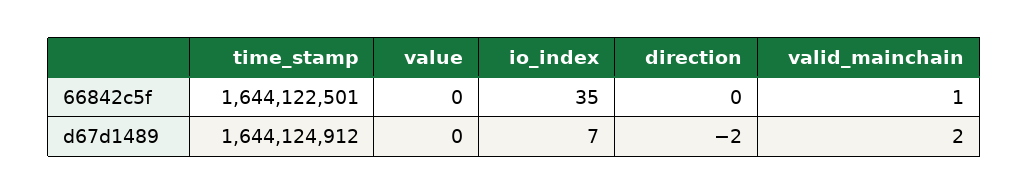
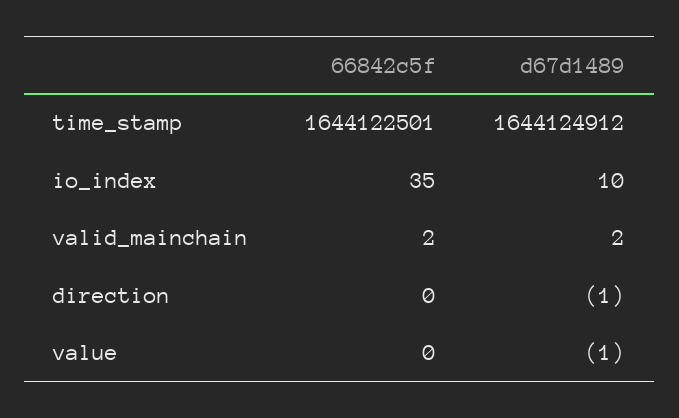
  {
    "time_stamp": {
      "66842c5f": 1644122501,
      "d67d1489": 1644124912
    },
    "value": {
      "66842c5f": 0,
-     "d67d1489": 0
+     "d67d1489": -1
    },
    "io_index": {
      "66842c5f": 35,
-     "d67d1489": 7
+     "d67d1489": 10
    },
    "direction": {
      "66842c5f": 0,
-     "d67d1489": -2
+     "d67d1489": -1
    },
    "valid_mainchain": {
-     "66842c5f": 1,
+     "66842c5f": 2,
      "d67d1489": 2
    }
  }

